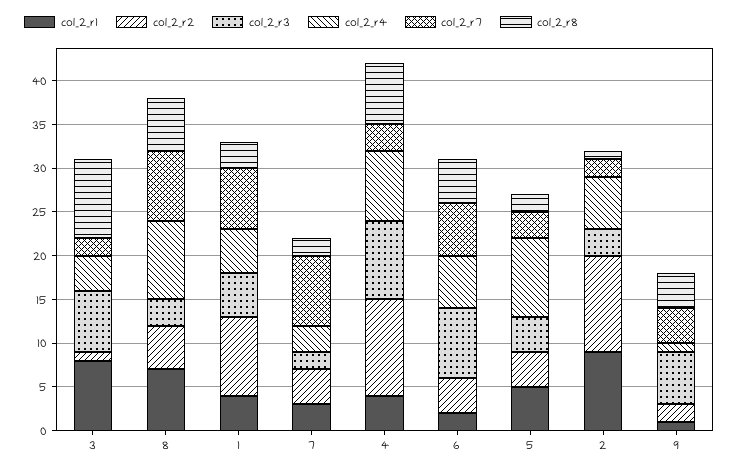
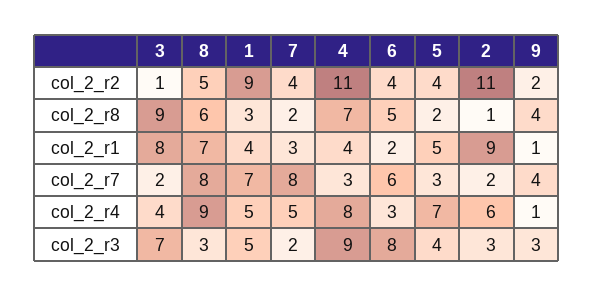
  {
    "col_2_r1": {
      "3": 8,
      "8": 7,
      "1": 4,
      "7": 3,
      "4": 4,
      "6": 2,
      "5": 5,
      "2": 9,
      "9": 1
    },
    "col_2_r2": {
      "3": 1,
      "8": 5,
      "1": 9,
      "7": 4,
      "4": 11,
      "6": 4,
      "5": 4,
      "2": 11,
      "9": 2
    },
    "col_2_r3": {
      "3": 7,
      "8": 3,
      "1": 5,
      "7": 2,
      "4": 9,
      "6": 8,
      "5": 4,
      "2": 3,
-     "9": 6
+     "9": 3
    },
    "col_2_r4": {
      "3": 4,
      "8": 9,
      "1": 5,
-     "7": 3,
+     "7": 5,
      "4": 8,
-     "6": 6,
+     "6": 3,
-     "5": 9,
+     "5": 7,
      "2": 6,
      "9": 1
    },
    "col_2_r7": {
      "3": 2,
      "8": 8,
      "1": 7,
      "7": 8,
      "4": 3,
      "6": 6,
      "5": 3,
      "2": 2,
      "9": 4
    },
    "col_2_r8": {
      "3": 9,
      "8": 6,
      "1": 3,
      "7": 2,
      "4": 7,
      "6": 5,
      "5": 2,
      "2": 1,
      "9": 4
    }
  }

